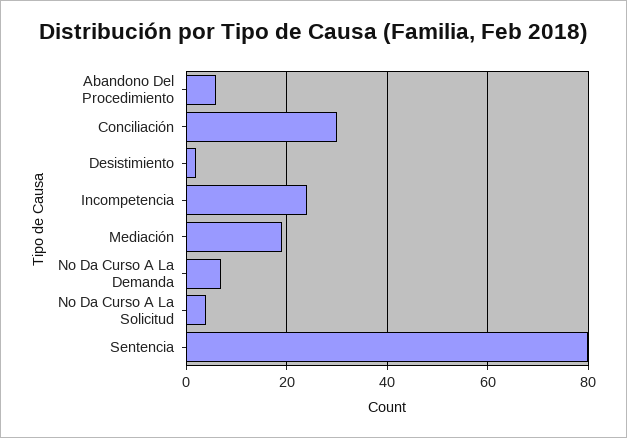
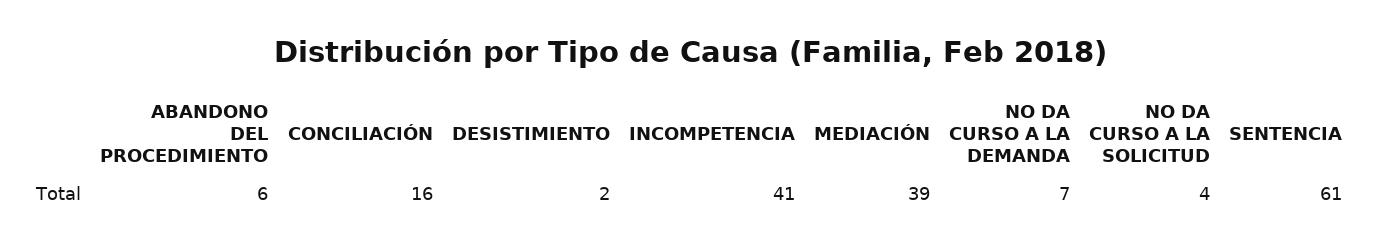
  {
    "Abandono Del Procedimiento": 6,
-   "Conciliación": 30,
+   "Conciliación": 16,
    "Desistimiento": 2,
-   "Incompetencia": 25,
+   "Incompetencia": 41,
-   "Mediación": 20,
+   "Mediación": 39,
    "No Da Curso A La Demanda": 7,
    "No Da Curso A La Solicitud": 4,
-   "Sentencia": 80
+   "Sentencia": 61
  }

